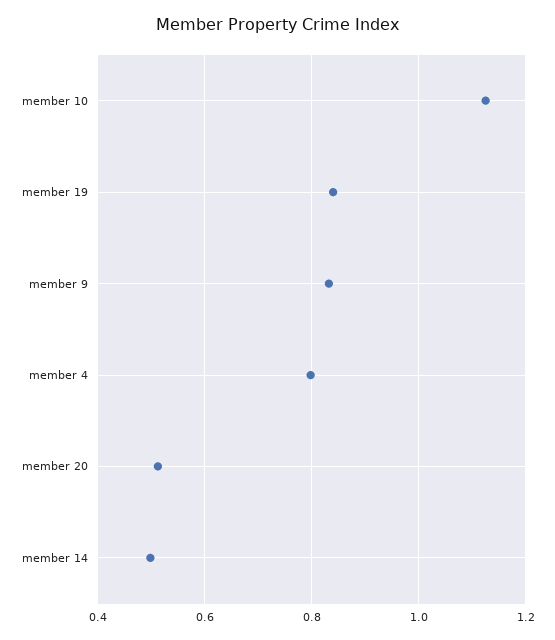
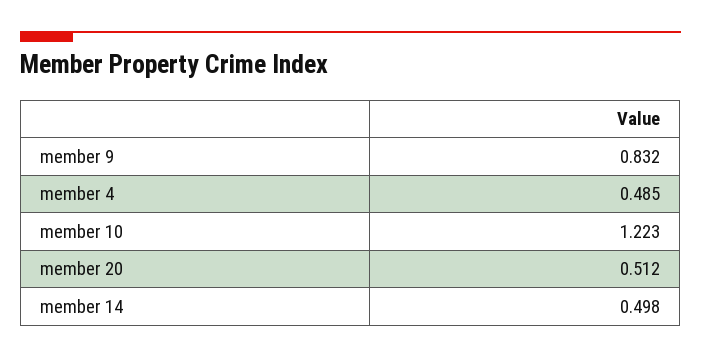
  {
-   "member 10": 1.12,
+   "member 10": 1.223,
-   "member 19": 0.84,
    "member 9": 0.832,
-   "member 4": 0.8,
+   "member 4": 0.485,
    "member 20": 0.512,
    "member 14": 0.498
  }

